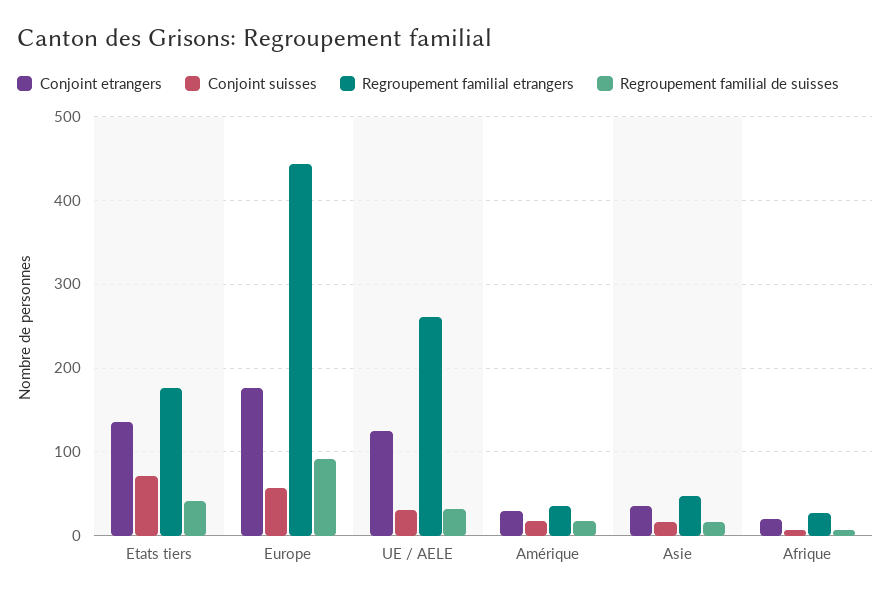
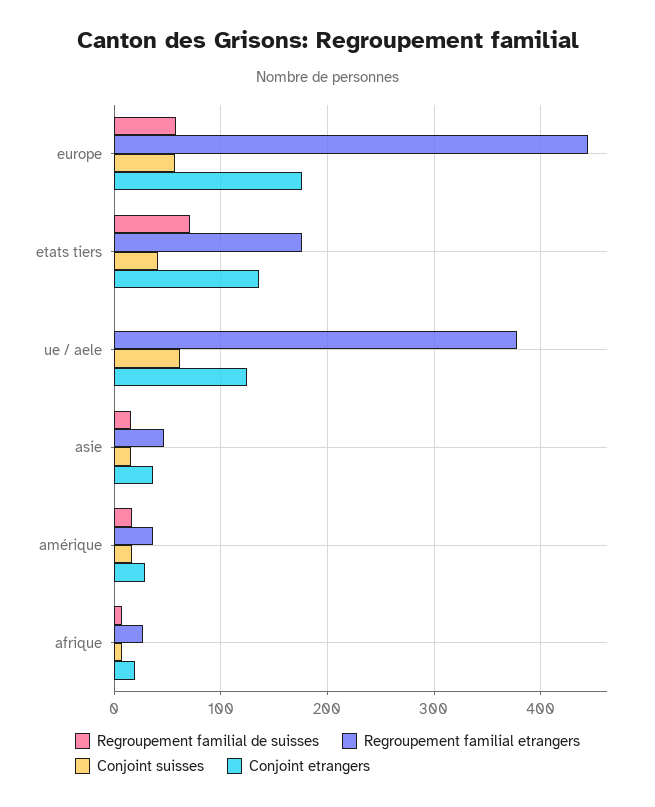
  {
    "Conjoint etrangers": {
      "Etats tiers": 140,
      "Europe": 180,
      "UE / AELE": 130,
      "Amérique": 30,
      "Asie": 40,
      "Afrique": 20
    },
    "Conjoint suisses": {
-     "Etats tiers": 70,
+     "Etats tiers": 40,
      "Europe": 60,
-     "UE / AELE": 30,
+     "UE / AELE": 60,
      "Amérique": 20,
      "Asie": 20,
      "Afrique": 10
    },
    "Regroupement familial etrangers": {
      "Etats tiers": 180,
      "Europe": 440,
-     "UE / AELE": 260,
+     "UE / AELE": 380,
      "Amérique": 40,
      "Asie": 50,
      "Afrique": 30
    },
    "Regroupement familial de suisses": {
-     "Etats tiers": 40,
+     "Etats tiers": 70,
-     "Europe": 90,
+     "Europe": 60,
-     "UE / AELE": 30,
+     "UE / AELE": 0,
      "Amérique": 20,
      "Asie": 20,
      "Afrique": 10
    }
  }

